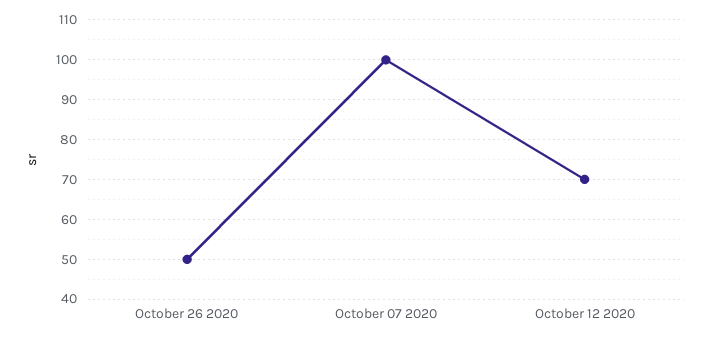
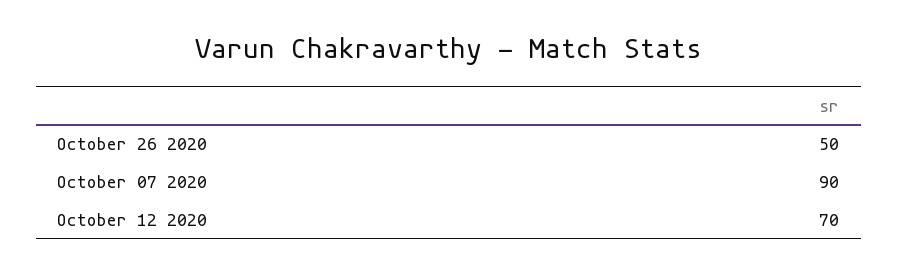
  {
    "October 26 2020": 50,
-   "October 07 2020": 100,
+   "October 07 2020": 90,
    "October 12 2020": 70
  }

